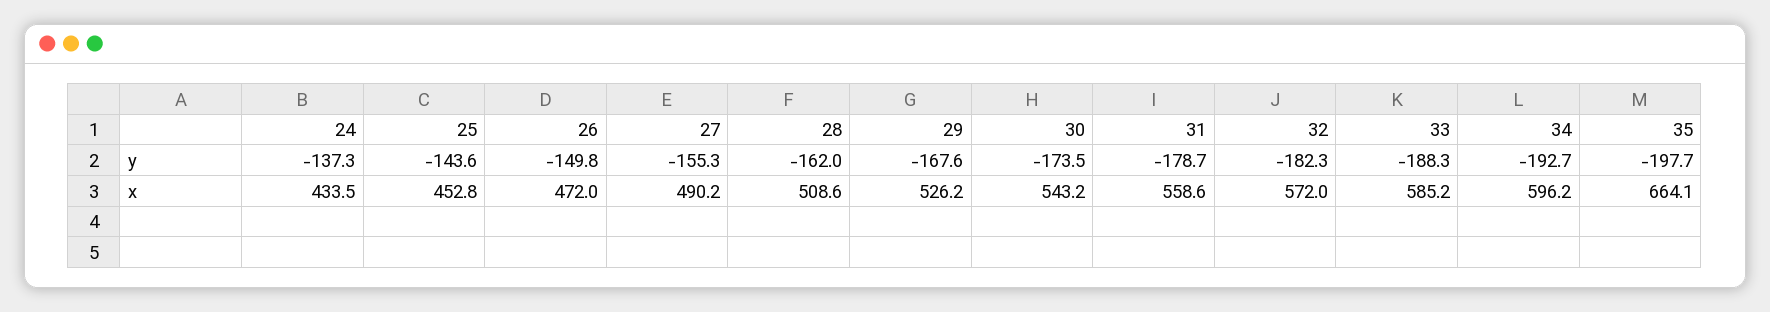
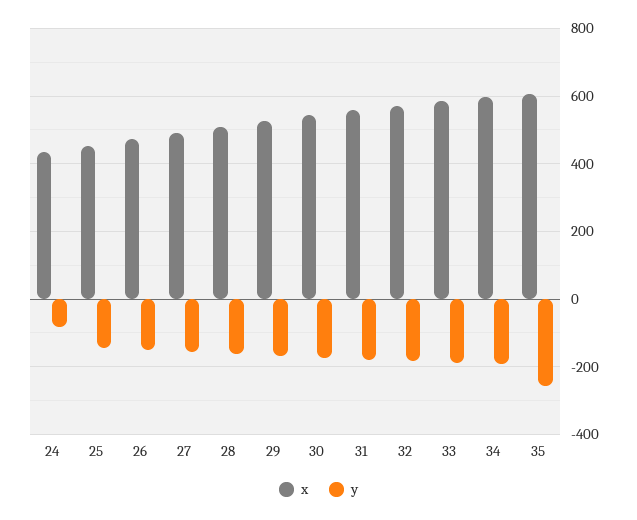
  {
    "y": {
-     "24": -137.3,
+     "24": -80,
      "25": -143.6,
      "26": -149.8,
      "27": -155.3,
      "28": -162,
      "29": -167.6,
      "30": -173.5,
      "31": -178.7,
      "32": -182.3,
      "33": -188.3,
      "34": -192.7,
-     "35": -197.7
+     "35": -260
    },
    "x": {
      "24": 433.5,
      "25": 452.8,
      "26": 472,
      "27": 490.2,
      "28": 508.6,
      "29": 526.2,
      "30": 543.2,
      "31": 558.6,
      "32": 572,
      "33": 585.2,
      "34": 596.2,
-     "35": 664.1
+     "35": 600
    }
  }

